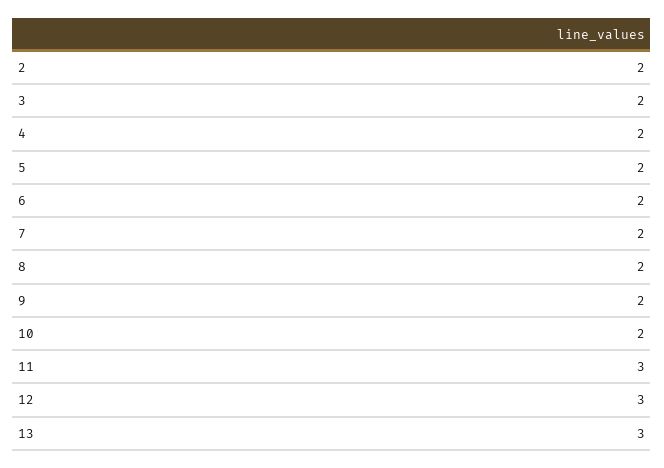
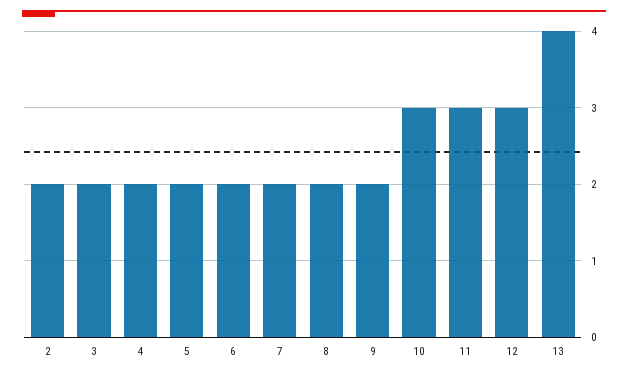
  {
    "2": 2,
    "3": 2,
    "4": 2,
    "5": 2,
    "6": 2,
    "7": 2,
    "8": 2,
    "9": 2,
-   "10": 2,
+   "10": 3,
    "11": 3,
    "12": 3,
-   "13": 3
+   "13": 4
  }

